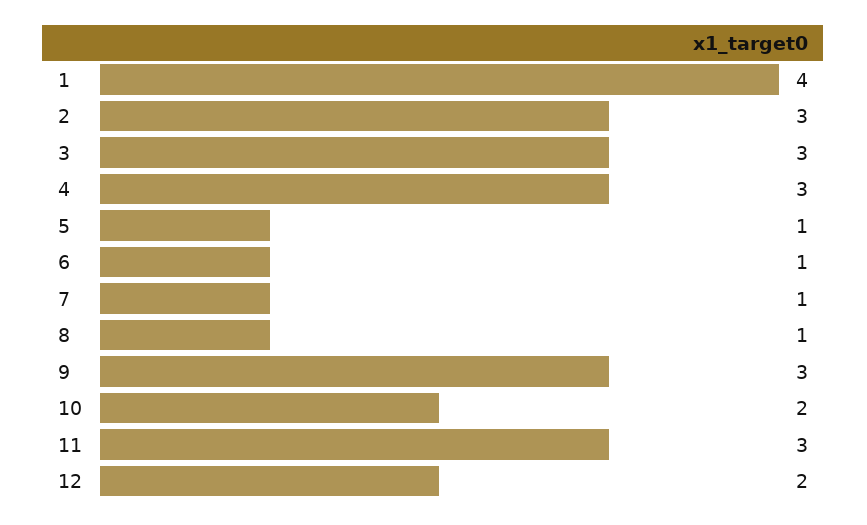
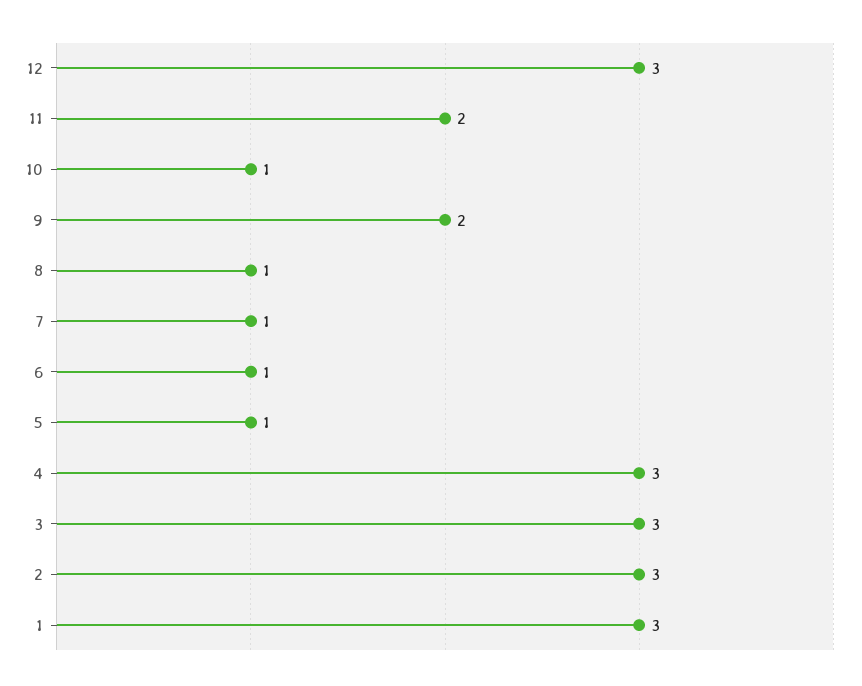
  {
-   "1": 4,
+   "1": 3,
    "2": 3,
    "3": 3,
    "4": 3,
    "5": 1,
    "6": 1,
    "7": 1,
    "8": 1,
-   "9": 3,
+   "9": 2,
-   "10": 2,
+   "10": 1,
-   "11": 3,
+   "11": 2,
-   "12": 2
+   "12": 3
  }

